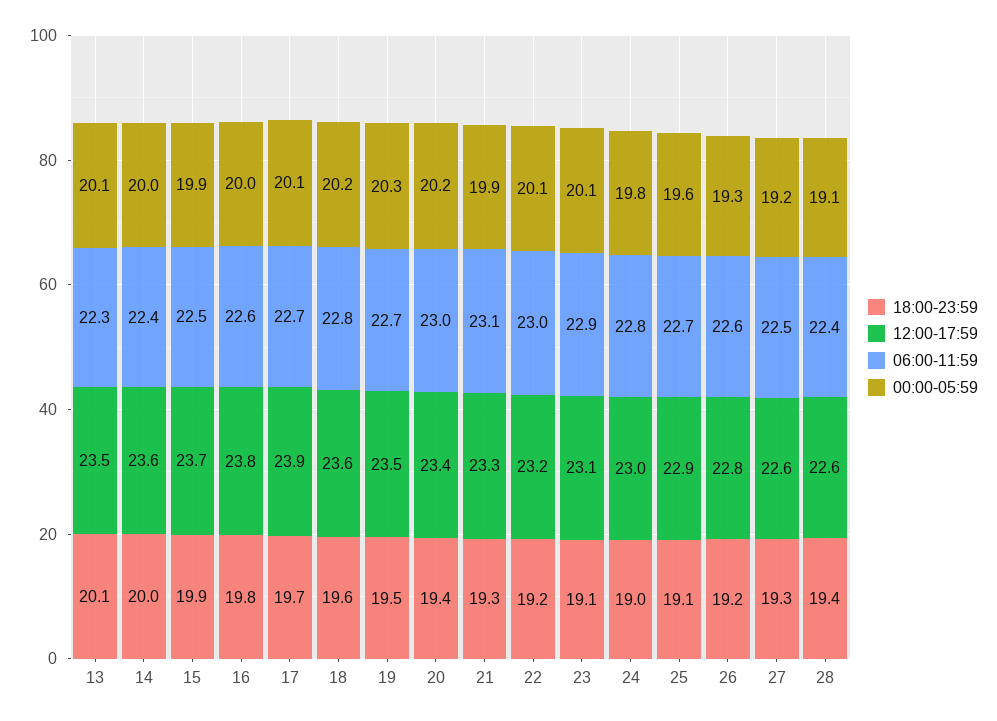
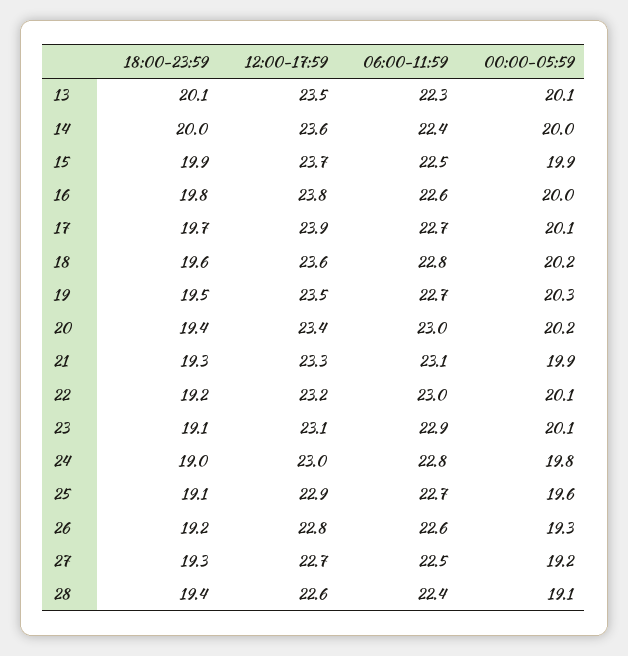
  {
    "18:00-23:59": {
      "13": 20.1,
      "14": 20,
      "15": 19.9,
      "16": 19.8,
      "17": 19.7,
      "18": 19.6,
      "19": 19.5,
      "20": 19.4,
      "21": 19.3,
      "22": 19.2,
      "23": 19.1,
      "24": 19,
      "25": 19.1,
      "26": 19.2,
      "27": 19.3,
      "28": 19.4
    },
    "12:00-17:59": {
      "13": 23.5,
      "14": 23.6,
      "15": 23.7,
      "16": 23.8,
      "17": 23.9,
      "18": 23.6,
      "19": 23.5,
      "20": 23.4,
      "21": 23.3,
      "22": 23.2,
      "23": 23.1,
      "24": 23,
      "25": 22.9,
      "26": 22.8,
-     "27": 22.6,
+     "27": 22.7,
      "28": 22.6
    },
    "06:00-11:59": {
      "13": 22.3,
      "14": 22.4,
      "15": 22.5,
      "16": 22.6,
      "17": 22.7,
      "18": 22.8,
      "19": 22.7,
      "20": 23,
      "21": 23.1,
      "22": 23,
      "23": 22.9,
      "24": 22.8,
      "25": 22.7,
      "26": 22.6,
      "27": 22.5,
      "28": 22.4
    },
    "00:00-05:59": {
      "13": 20.1,
      "14": 20,
      "15": 19.9,
      "16": 20,
      "17": 20.1,
      "18": 20.2,
      "19": 20.3,
      "20": 20.2,
      "21": 19.9,
      "22": 20.1,
      "23": 20.1,
      "24": 19.8,
      "25": 19.6,
      "26": 19.3,
      "27": 19.2,
      "28": 19.1
    }
  }

